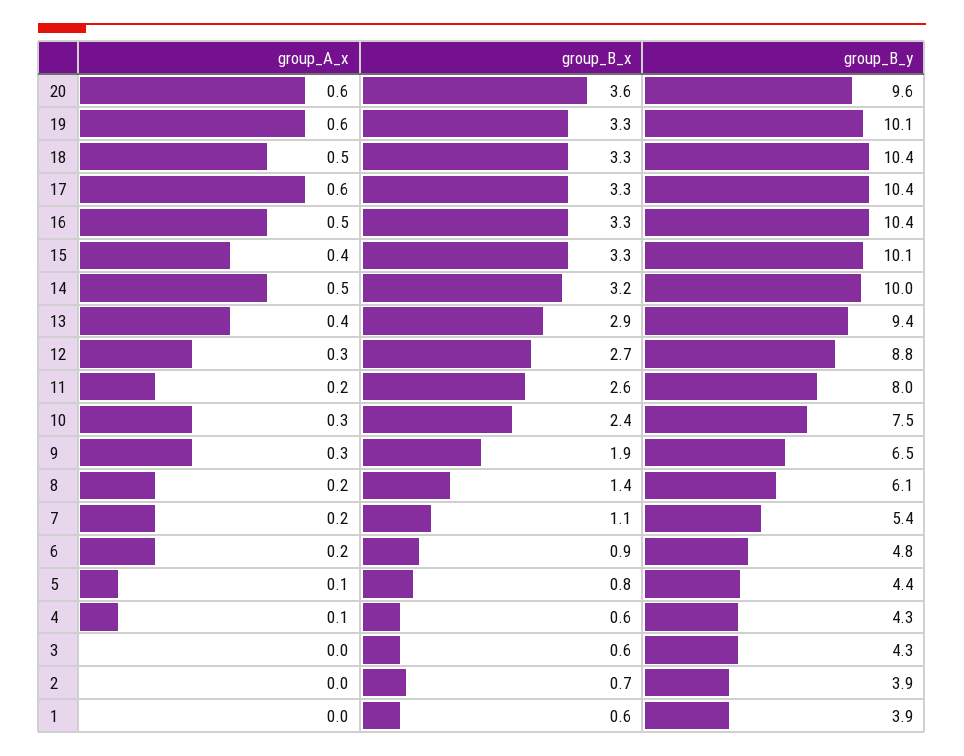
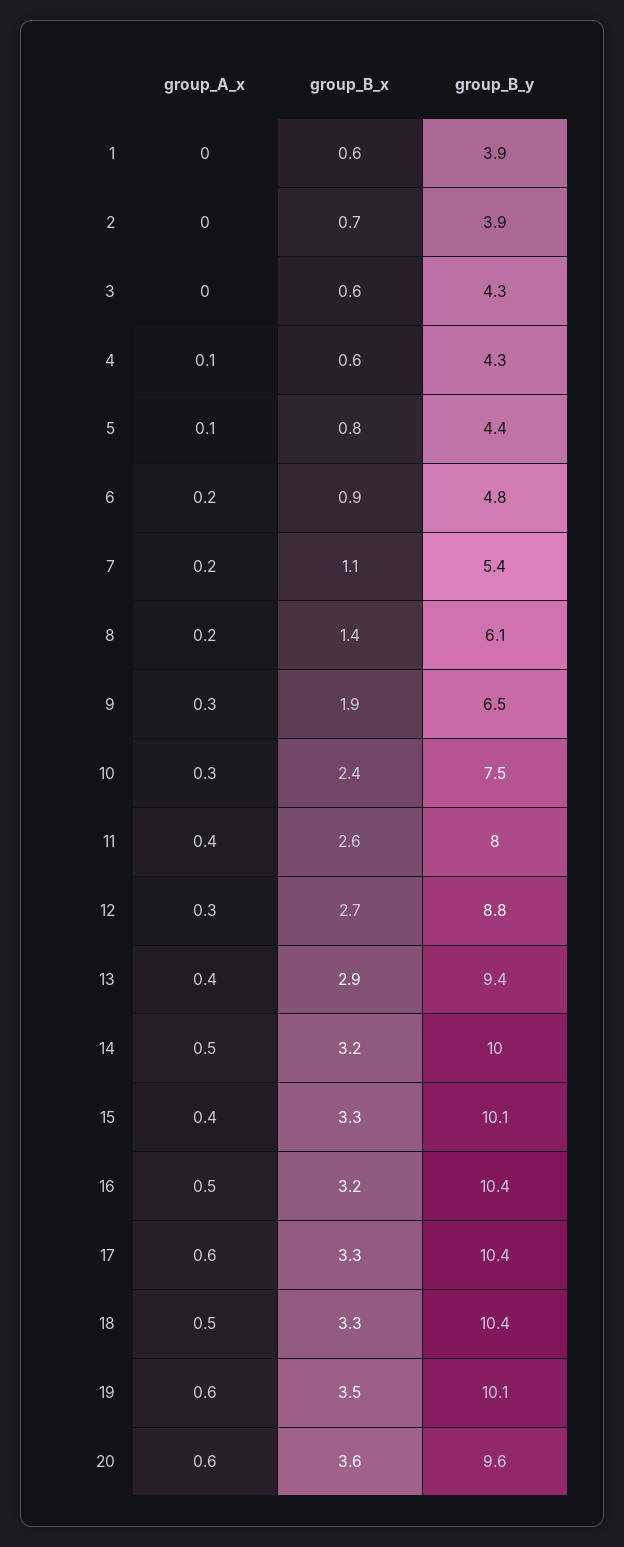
  {
    "group_A_x": {
      "20": 0.6,
      "19": 0.6,
      "18": 0.5,
      "17": 0.6,
      "16": 0.5,
      "15": 0.4,
      "14": 0.5,
      "13": 0.4,
      "12": 0.3,
-     "11": 0.2,
+     "11": 0.4,
      "10": 0.3,
      "9": 0.3,
      "8": 0.2,
      "7": 0.2,
      "6": 0.2,
      "5": 0.1,
      "4": 0.1,
      "3": 0,
      "2": 0,
      "1": 0
    },
    "group_B_x": {
      "20": 3.6,
-     "19": 3.3,
+     "19": 3.5,
      "18": 3.3,
      "17": 3.3,
-     "16": 3.3,
+     "16": 3.2,
      "15": 3.3,
      "14": 3.2,
      "13": 2.9,
      "12": 2.7,
      "11": 2.6,
      "10": 2.4,
      "9": 1.9,
      "8": 1.4,
      "7": 1.1,
      "6": 0.9,
      "5": 0.8,
      "4": 0.6,
      "3": 0.6,
      "2": 0.7,
      "1": 0.6
    },
    "group_B_y": {
      "20": 9.6,
      "19": 10.1,
      "18": 10.4,
      "17": 10.4,
      "16": 10.4,
      "15": 10.1,
      "14": 10,
      "13": 9.4,
      "12": 8.8,
      "11": 8,
      "10": 7.5,
      "9": 6.5,
      "8": 6.1,
      "7": 5.4,
      "6": 4.8,
      "5": 4.4,
      "4": 4.3,
      "3": 4.3,
      "2": 3.9,
      "1": 3.9
    }
  }

